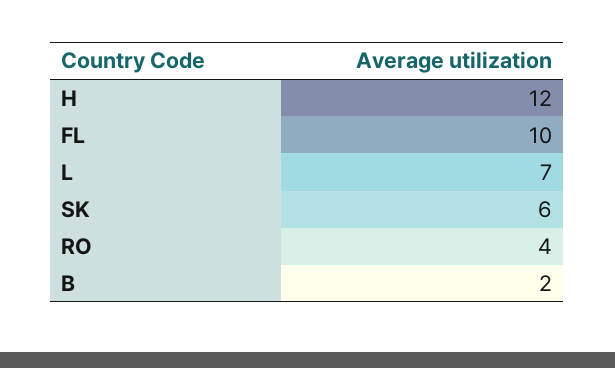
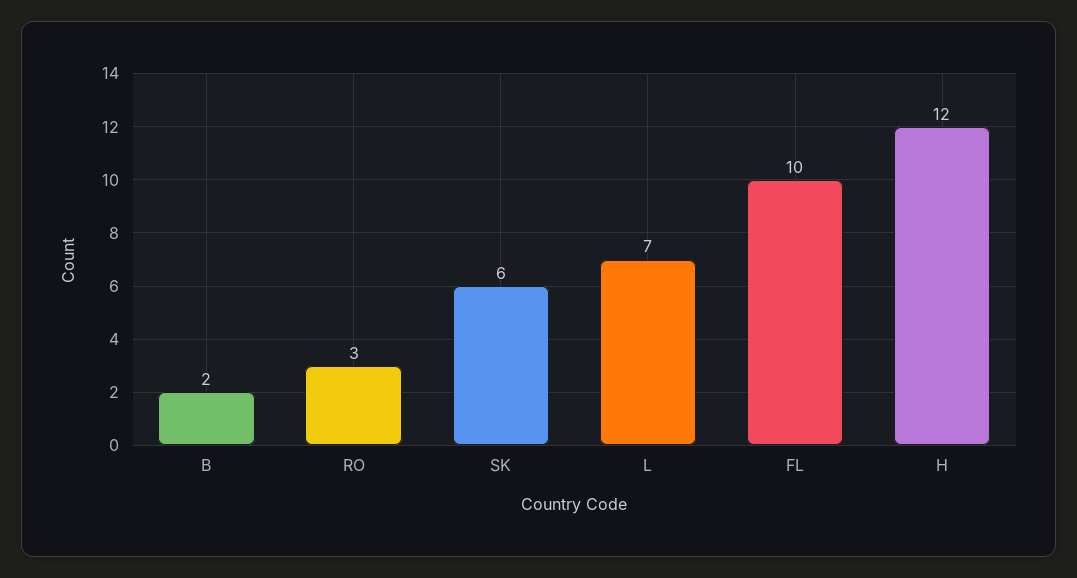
  {
    "H": 12,
    "FL": 10,
    "L": 7,
    "SK": 6,
-   "RO": 4,
+   "RO": 3,
    "B": 2
  }

